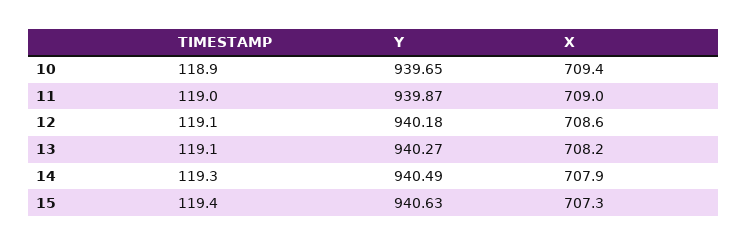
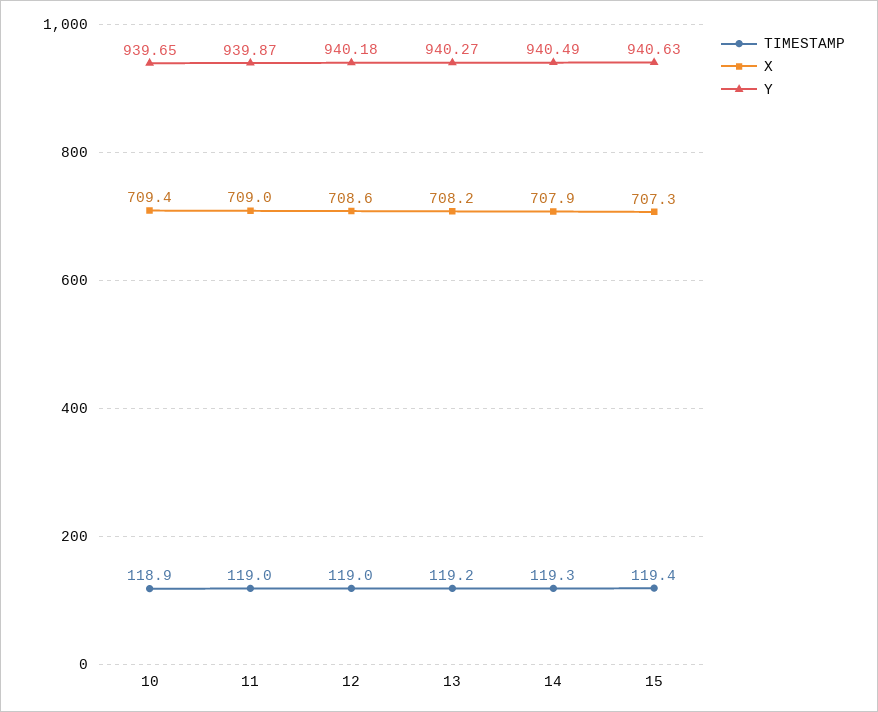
  {
    "TIMESTAMP": {
      "10": 118.9,
      "11": 119,
-     "12": 119.1,
+     "12": 119,
-     "13": 119.1,
+     "13": 119.2,
      "14": 119.3,
      "15": 119.4
    },
    "Y": {
      "10": 939.65,
      "11": 939.87,
      "12": 940.18,
      "13": 940.27,
      "14": 940.49,
      "15": 940.63
    },
    "X": {
      "10": 709.4,
      "11": 709,
      "12": 708.6,
      "13": 708.2,
      "14": 707.9,
      "15": 707.3
    }
  }

